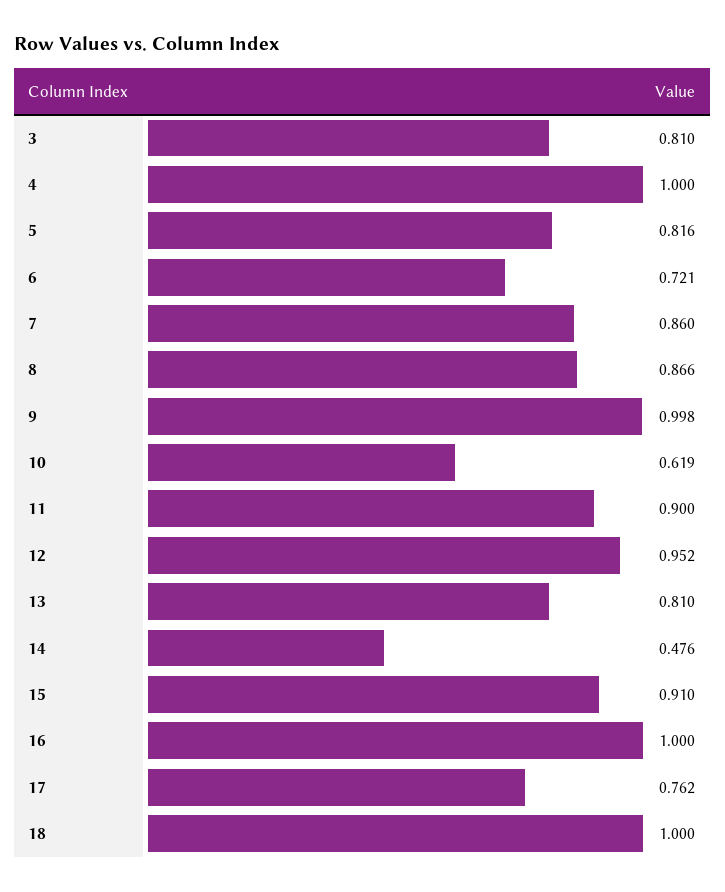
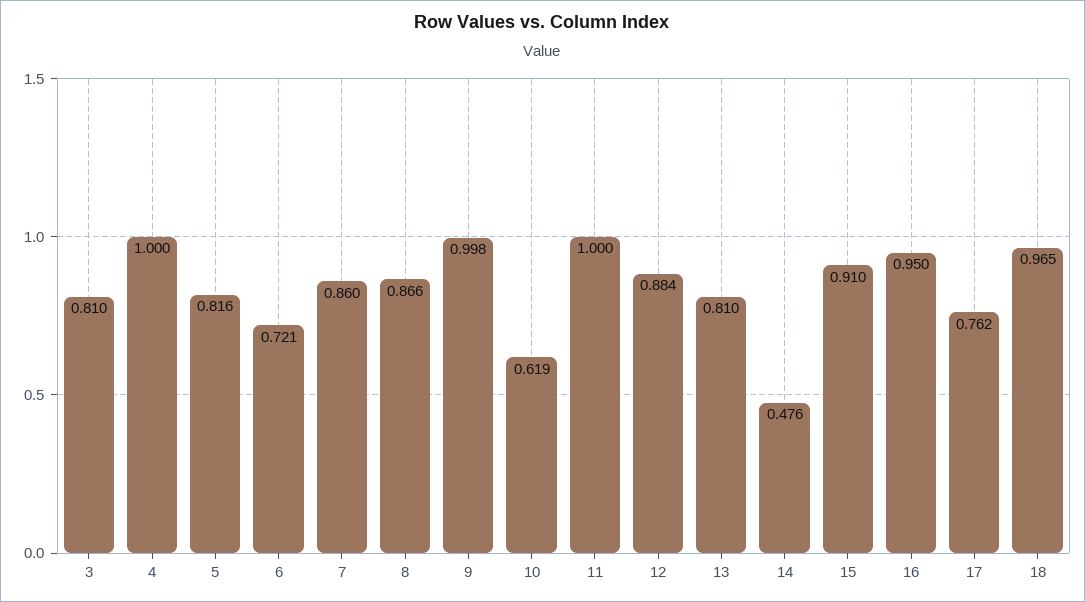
  {
    "3": 0.81,
    "4": 1,
    "5": 0.816,
    "6": 0.721,
    "7": 0.86,
    "8": 0.866,
    "9": 0.998,
    "10": 0.619,
-   "11": 0.9,
+   "11": 1,
-   "12": 0.952,
+   "12": 0.884,
    "13": 0.81,
    "14": 0.476,
    "15": 0.91,
-   "16": 1,
+   "16": 0.95,
    "17": 0.762,
-   "18": 1
+   "18": 0.965
  }

